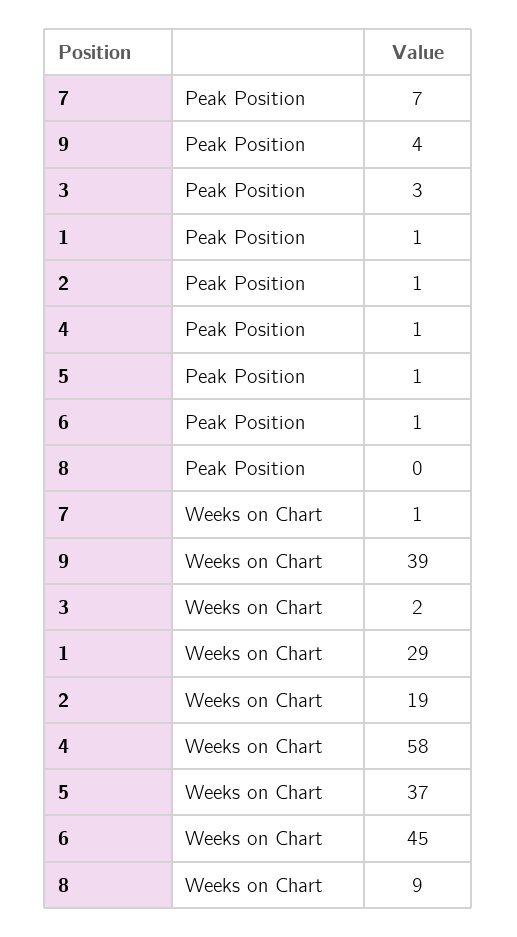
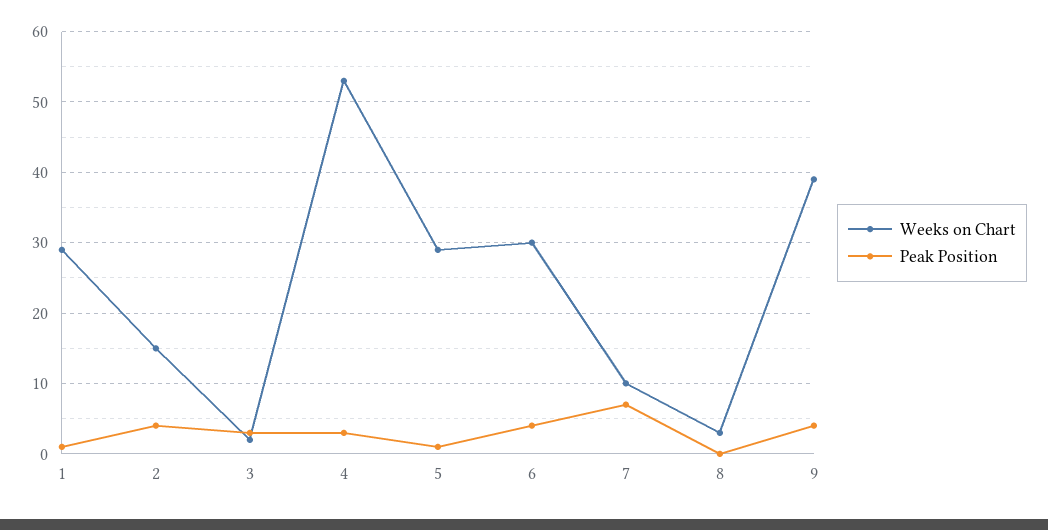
  {
    "Peak Position": {
      "7": 7,
      "9": 4,
      "3": 3,
      "1": 1,
-     "2": 1,
+     "2": 4,
-     "4": 1,
+     "4": 3,
      "5": 1,
-     "6": 1,
+     "6": 4,
      "8": 0
    },
    "Weeks on Chart": {
-     "7": 1,
+     "7": 10,
      "9": 39,
      "3": 2,
      "1": 29,
-     "2": 19,
+     "2": 15,
-     "4": 58,
+     "4": 53,
-     "5": 37,
+     "5": 29,
-     "6": 45,
+     "6": 30,
-     "8": 9
+     "8": 3
    }
  }

